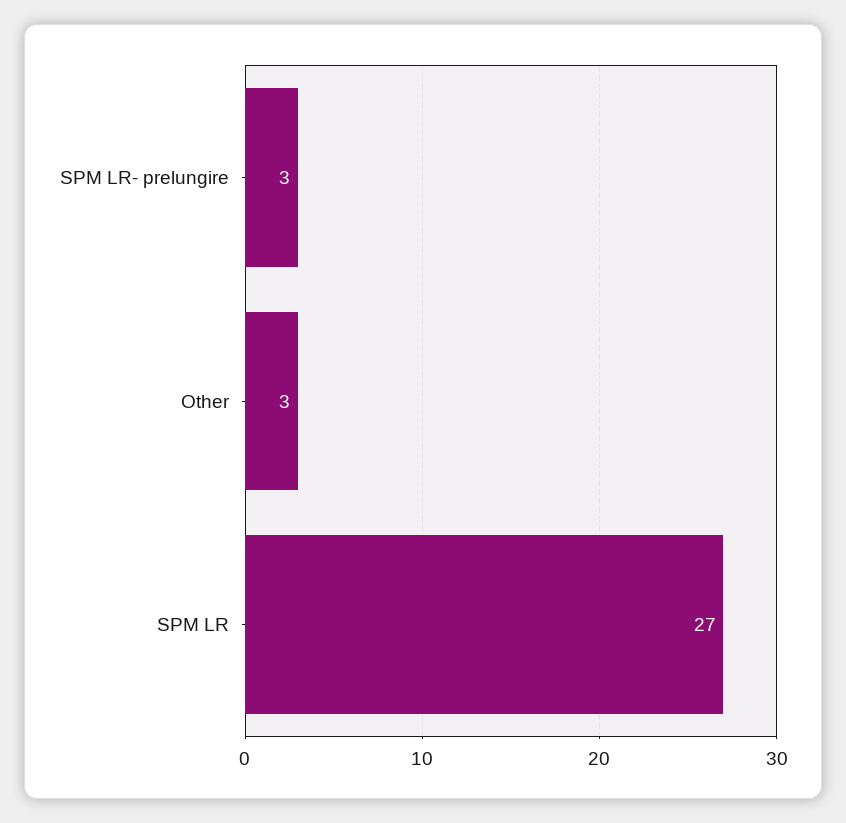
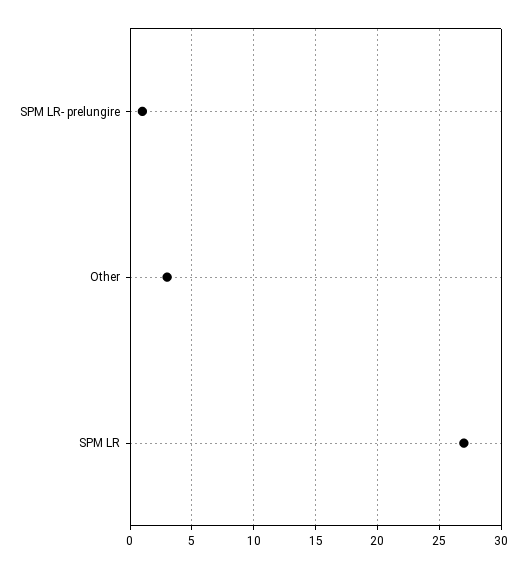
  {
-   "SPM LR- prelungire": 3,
+   "SPM LR- prelungire": 1,
    "Other": 3,
    "SPM LR": 27
  }

